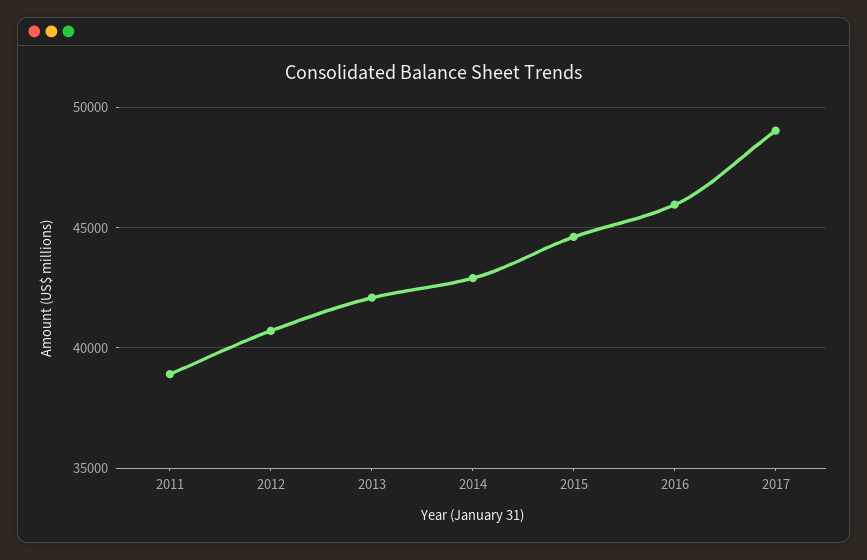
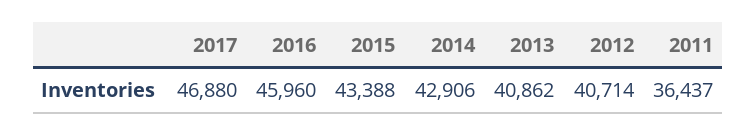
  {
-   "2011": 39000,
+   "2011": 36437,
    "2012": 40714,
-   "2013": 42000,
+   "2013": 40862,
    "2014": 42906,
-   "2015": 44500,
+   "2015": 43388,
    "2016": 45960,
-   "2017": 49000
+   "2017": 46880
  }

